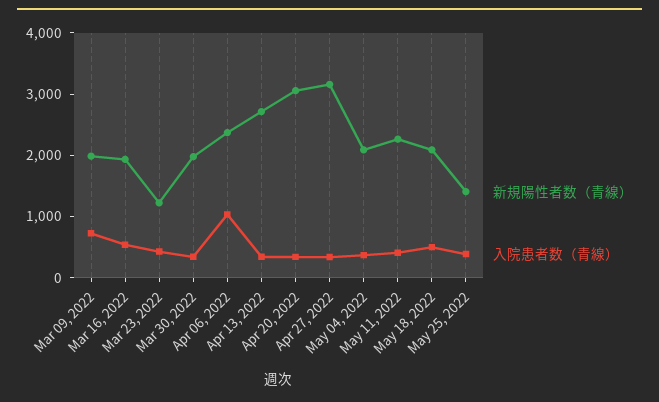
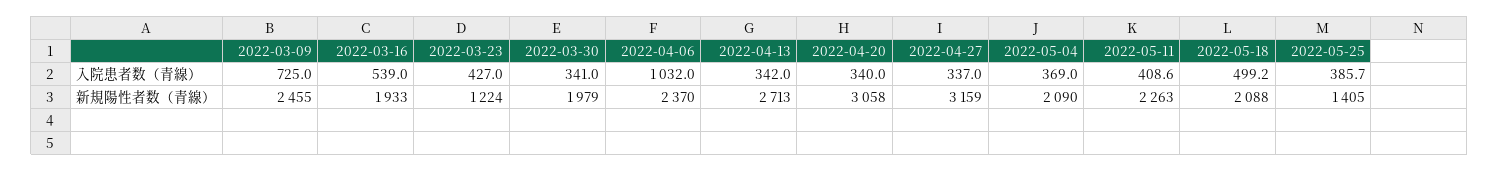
  {
    "新規陽性者数（青線）": {
-     "Mar 09, 2022": 2000,
+     "Mar 09, 2022": 2455,
      "Mar 16, 2022": 1933,
      "Mar 23, 2022": 1224,
      "Mar 30, 2022": 1979,
      "Apr 06, 2022": 2370,
      "Apr 13, 2022": 2713,
      "Apr 20, 2022": 3058,
      "Apr 27, 2022": 3159,
      "May 04, 2022": 2090,
      "May 11, 2022": 2263,
      "May 18, 2022": 2088,
      "May 25, 2022": 1405
    },
    "入院患者数（青線）": {
      "Mar 09, 2022": 725,
      "Mar 16, 2022": 539,
      "Mar 23, 2022": 427,
      "Mar 30, 2022": 341,
      "Apr 06, 2022": 1032,
      "Apr 13, 2022": 342,
      "Apr 20, 2022": 340,
      "Apr 27, 2022": 337,
      "May 04, 2022": 369,
      "May 11, 2022": 408.6,
      "May 18, 2022": 499.2,
      "May 25, 2022": 385.7
    }
  }

